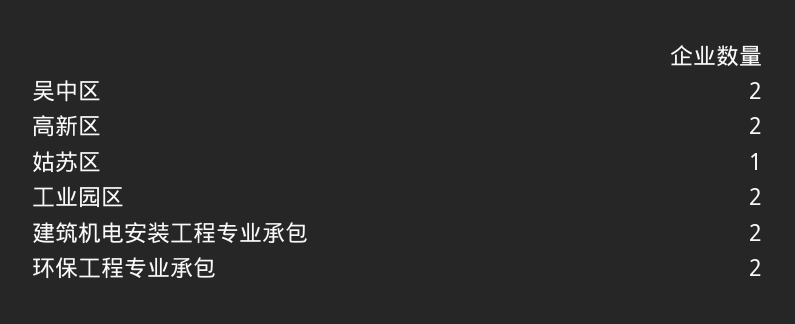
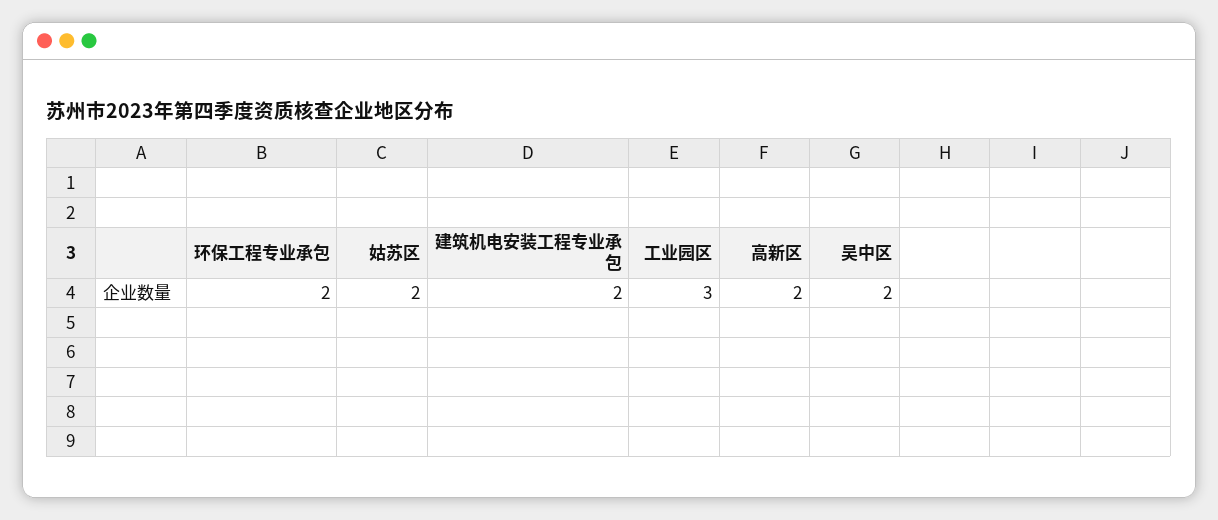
  {
    "吴中区": 2,
    "高新区": 2,
-   "姑苏区": 1,
+   "姑苏区": 2,
-   "工业园区": 2,
+   "工业园区": 3,
    "建筑机电安装工程专业承包": 2,
    "环保工程专业承包": 2
  }

